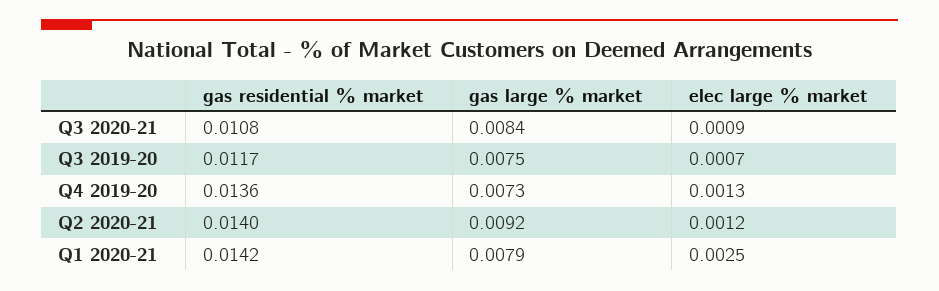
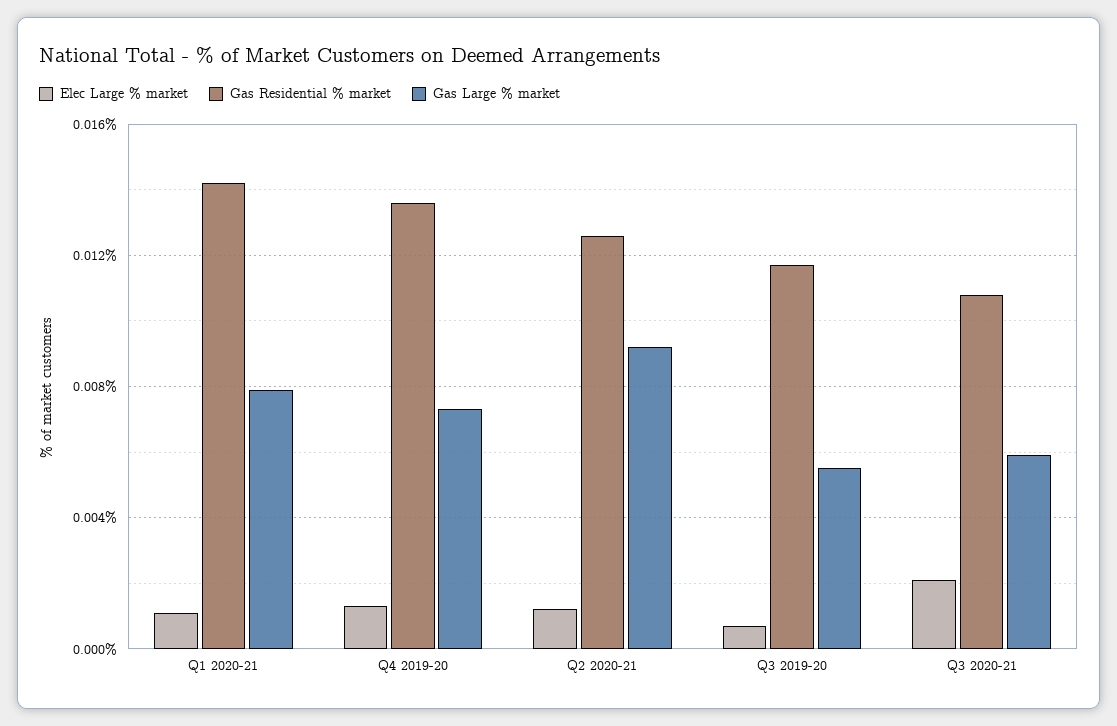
  {
    "gas residential % market": {
      "Q3 2020-21": 0.0108,
      "Q3 2019-20": 0.0117,
      "Q4 2019-20": 0.0136,
-     "Q2 2020-21": 0.014,
+     "Q2 2020-21": 0.0125,
      "Q1 2020-21": 0.0142
    },
    "gas large % market": {
-     "Q3 2020-21": 0.0084,
+     "Q3 2020-21": 0.006,
-     "Q3 2019-20": 0.0075,
+     "Q3 2019-20": 0.0055,
      "Q4 2019-20": 0.0073,
      "Q2 2020-21": 0.0092,
      "Q1 2020-21": 0.0079
    },
    "elec large % market": {
-     "Q3 2020-21": 0.0009,
+     "Q3 2020-21": 0.002,
      "Q3 2019-20": 0.0007,
      "Q4 2019-20": 0.0013,
      "Q2 2020-21": 0.0012,
-     "Q1 2020-21": 0.0025
+     "Q1 2020-21": 0.001
    }
  }

